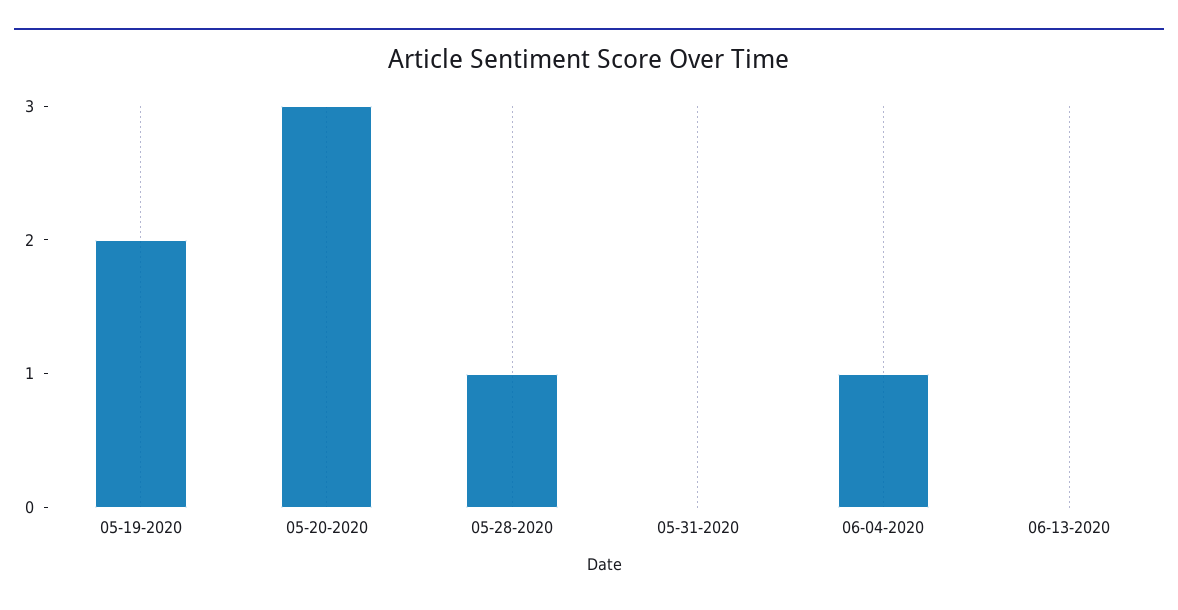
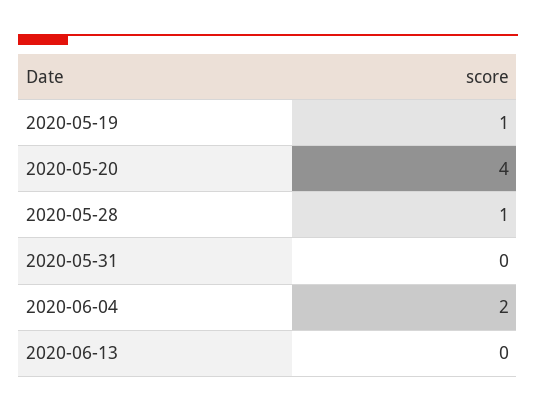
  {
-   "05-19-2020": 2,
+   "05-19-2020": 1,
-   "05-20-2020": 3,
+   "05-20-2020": 4,
    "05-28-2020": 1,
    "05-31-2020": 0,
-   "06-04-2020": 1,
+   "06-04-2020": 2,
    "06-13-2020": 0
  }

